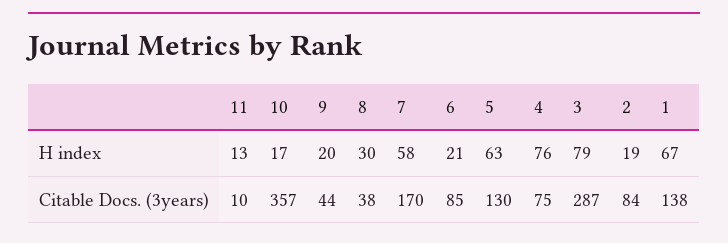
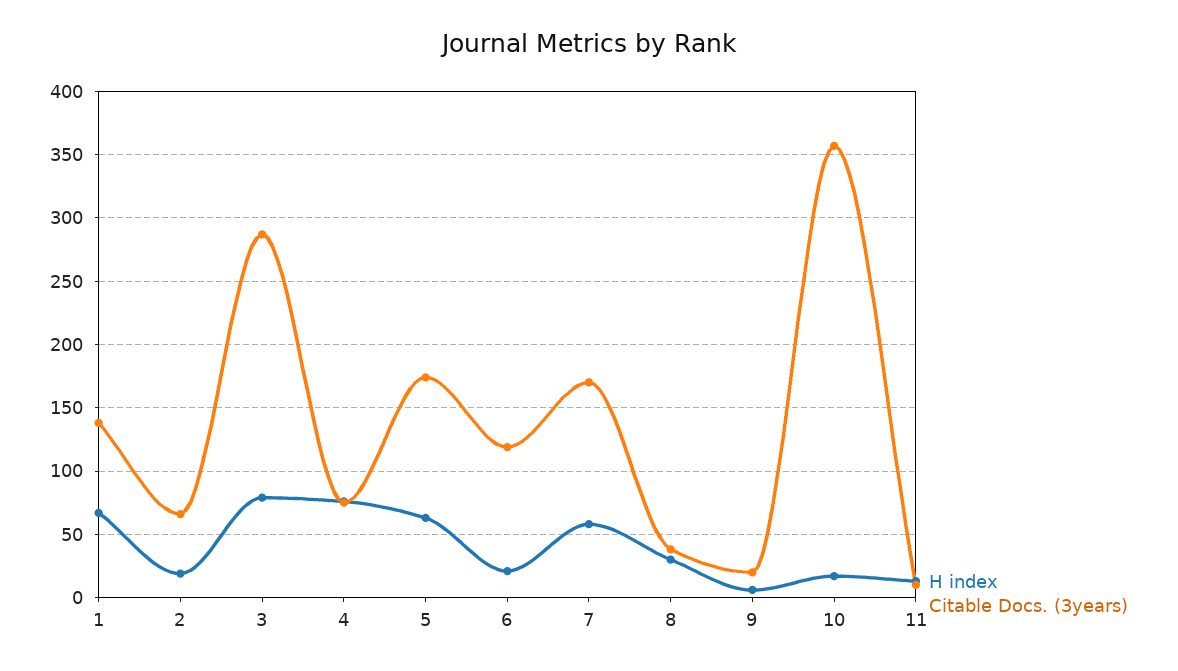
  {
    "H index": {
      "11": 13,
      "10": 17,
-     "9": 20,
+     "9": 5,
      "8": 30,
      "7": 58,
      "6": 21,
      "5": 63,
      "4": 76,
      "3": 79,
      "2": 19,
      "1": 67
    },
    "Citable Docs. (3years)": {
      "11": 10,
      "10": 357,
-     "9": 44,
+     "9": 20,
      "8": 38,
      "7": 170,
-     "6": 85,
+     "6": 120,
-     "5": 130,
+     "5": 175,
      "4": 75,
      "3": 287,
-     "2": 84,
+     "2": 65,
      "1": 138
    }
  }

